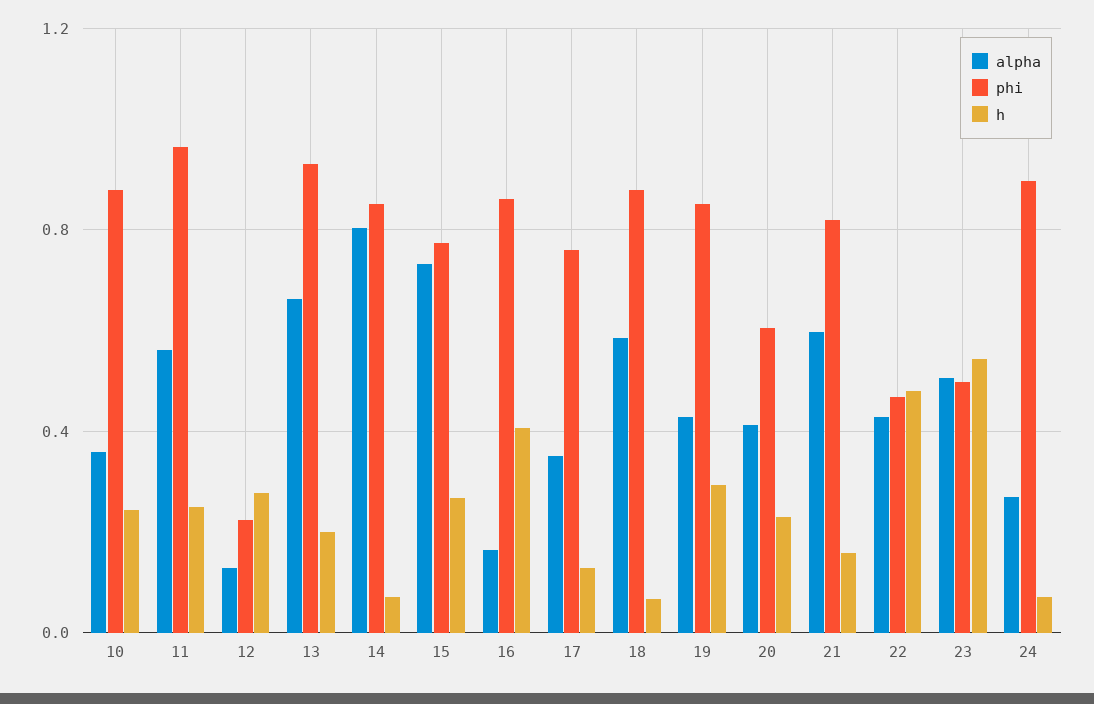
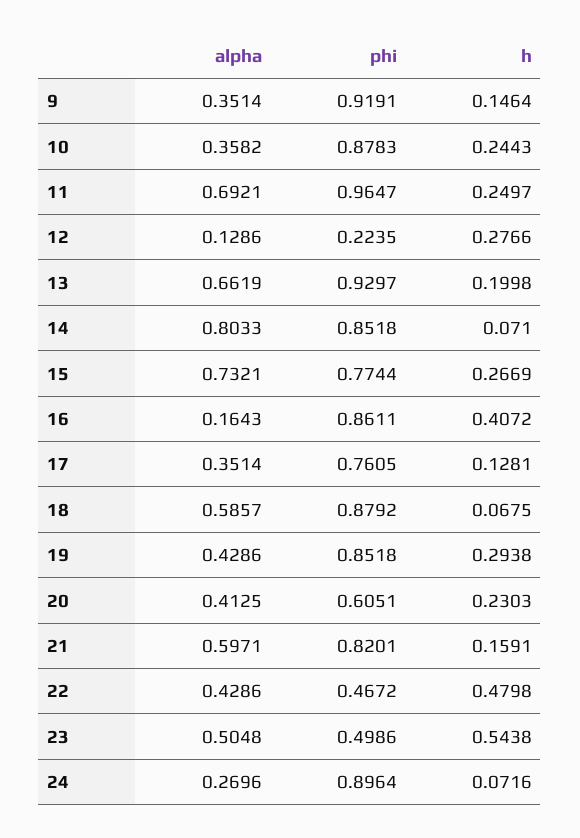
  {
    "alpha": {
      "10": 0.3582,
-     "11": 0.55,
+     "11": 0.6921,
      "12": 0.1286,
      "13": 0.6619,
      "14": 0.8033,
      "15": 0.7321,
      "16": 0.1643,
      "17": 0.3514,
      "18": 0.5857,
      "19": 0.4286,
      "20": 0.4125,
      "21": 0.5971,
      "22": 0.4286,
      "23": 0.5048,
-     "24": 0.2696
+     "24": 0.2696,
+     "9": 0.3514
    },
    "phi": {
      "10": 0.8783,
      "11": 0.9647,
      "12": 0.2235,
      "13": 0.9297,
      "14": 0.8518,
      "15": 0.7744,
      "16": 0.8611,
      "17": 0.7605,
      "18": 0.8792,
      "19": 0.8518,
      "20": 0.6051,
      "21": 0.8201,
      "22": 0.4672,
      "23": 0.4986,
-     "24": 0.8964
+     "24": 0.8964,
+     "9": 0.9191
    },
    "h": {
      "10": 0.2443,
      "11": 0.2497,
      "12": 0.2766,
      "13": 0.1998,
      "14": 0.071,
      "15": 0.2669,
      "16": 0.4072,
      "17": 0.1281,
      "18": 0.0675,
      "19": 0.2938,
      "20": 0.2303,
      "21": 0.1591,
      "22": 0.4798,
      "23": 0.5438,
-     "24": 0.0716
+     "24": 0.0716,
+     "9": 0.1464
    }
  }

